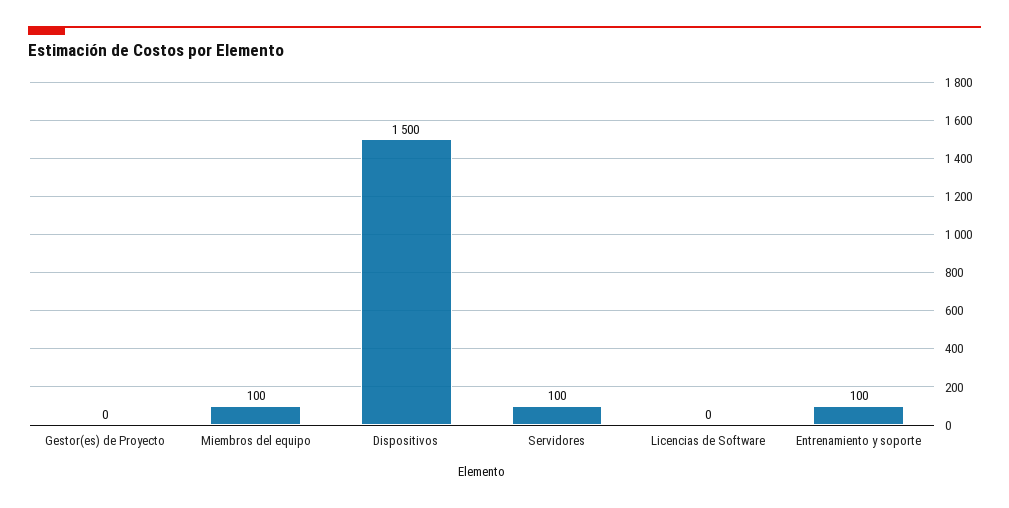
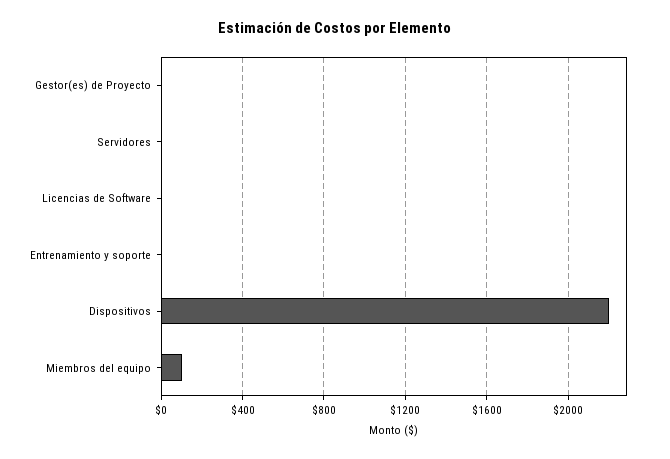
  {
    "Gestor(es) de Proyecto": 0,
    "Miembros del equipo": 100,
-   "Dispositivos": 1500,
+   "Dispositivos": 2200,
-   "Servidores": 100,
+   "Servidores": 0,
    "Licencias de Software": 0,
-   "Entrenamiento y soporte": 100
+   "Entrenamiento y soporte": 0
  }

